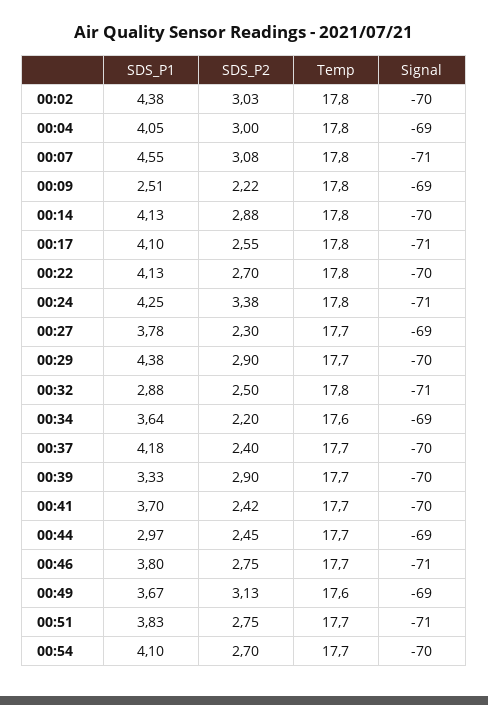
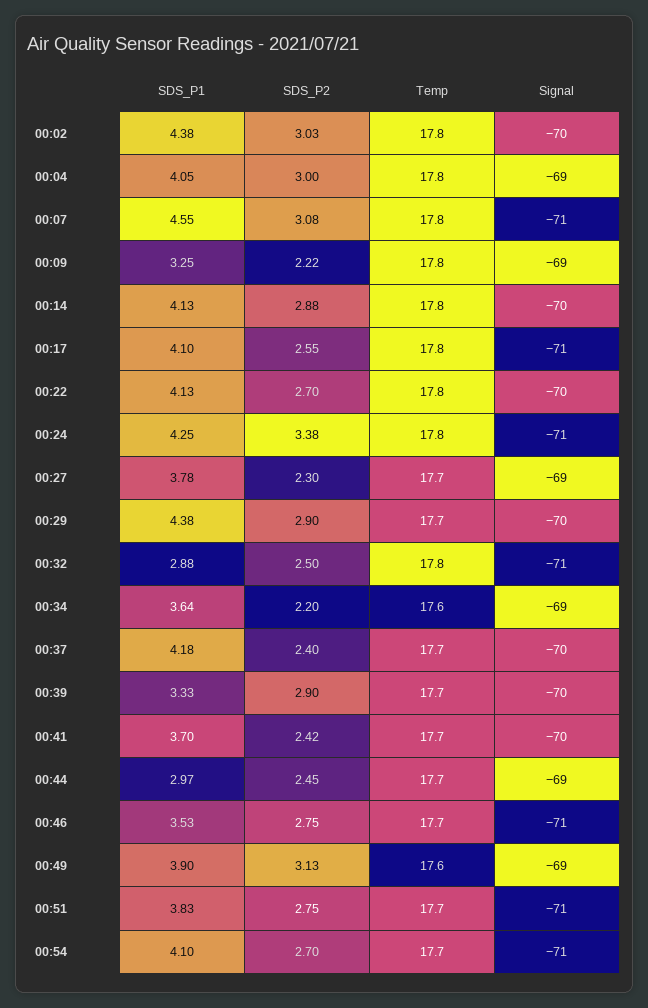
  {
    "SDS_P1": {
      "00:02": 4.38,
      "00:04": 4.05,
      "00:07": 4.55,
-     "00:09": 2.51,
+     "00:09": 3.25,
      "00:14": 4.13,
      "00:17": 4.1,
      "00:22": 4.13,
      "00:24": 4.25,
      "00:27": 3.78,
      "00:29": 4.38,
      "00:32": 2.88,
      "00:34": 3.64,
      "00:37": 4.18,
      "00:39": 3.33,
      "00:41": 3.7,
      "00:44": 2.97,
-     "00:46": 3.8,
+     "00:46": 3.53,
-     "00:49": 3.67,
+     "00:49": 3.9,
      "00:51": 3.83,
      "00:54": 4.1
    },
    "SDS_P2": {
      "00:02": 3.03,
      "00:04": 3,
      "00:07": 3.08,
      "00:09": 2.22,
      "00:14": 2.88,
      "00:17": 2.55,
      "00:22": 2.7,
      "00:24": 3.38,
      "00:27": 2.3,
      "00:29": 2.9,
      "00:32": 2.5,
      "00:34": 2.2,
      "00:37": 2.4,
      "00:39": 2.9,
      "00:41": 2.42,
      "00:44": 2.45,
      "00:46": 2.75,
      "00:49": 3.13,
      "00:51": 2.75,
      "00:54": 2.7
    },
    "Temp": {
      "00:02": 17.8,
      "00:04": 17.8,
      "00:07": 17.8,
      "00:09": 17.8,
      "00:14": 17.8,
      "00:17": 17.8,
      "00:22": 17.8,
      "00:24": 17.8,
      "00:27": 17.7,
      "00:29": 17.7,
      "00:32": 17.8,
      "00:34": 17.6,
      "00:37": 17.7,
      "00:39": 17.7,
      "00:41": 17.7,
      "00:44": 17.7,
      "00:46": 17.7,
      "00:49": 17.6,
      "00:51": 17.7,
      "00:54": 17.7
    },
    "Signal": {
      "00:02": -70,
      "00:04": -69,
      "00:07": -71,
      "00:09": -69,
      "00:14": -70,
      "00:17": -71,
      "00:22": -70,
      "00:24": -71,
      "00:27": -69,
      "00:29": -70,
      "00:32": -71,
      "00:34": -69,
      "00:37": -70,
      "00:39": -70,
      "00:41": -70,
      "00:44": -69,
      "00:46": -71,
      "00:49": -69,
      "00:51": -71,
-     "00:54": -70
+     "00:54": -71
    }
  }

